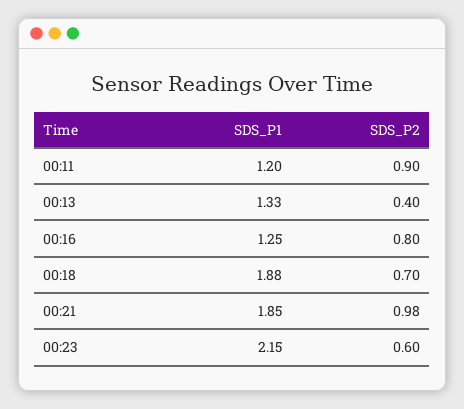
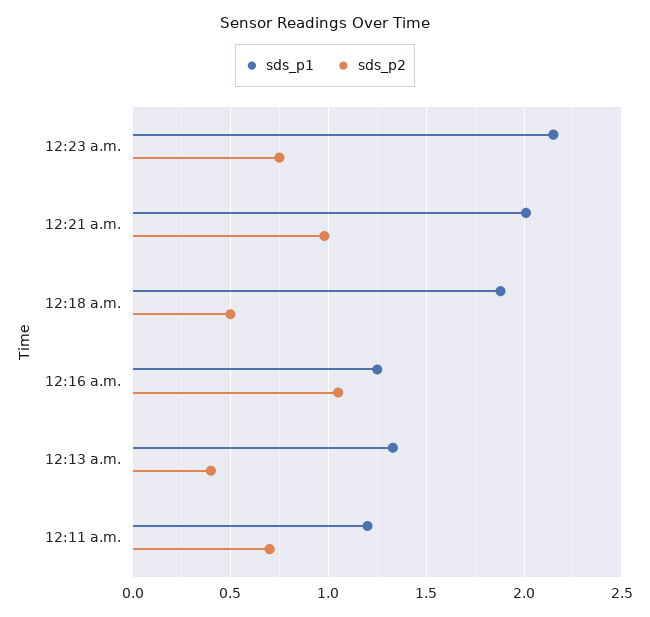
  {
    "SDS_P1": {
      "00:11": 1.2,
      "00:13": 1.33,
      "00:16": 1.25,
      "00:18": 1.88,
-     "00:21": 1.85,
+     "00:21": 2,
      "00:23": 2.15
    },
    "SDS_P2": {
-     "00:11": 0.9,
+     "00:11": 0.7,
      "00:13": 0.4,
-     "00:16": 0.8,
+     "00:16": 1.05,
-     "00:18": 0.7,
+     "00:18": 0.5,
      "00:21": 0.98,
-     "00:23": 0.6
+     "00:23": 0.75
    }
  }

